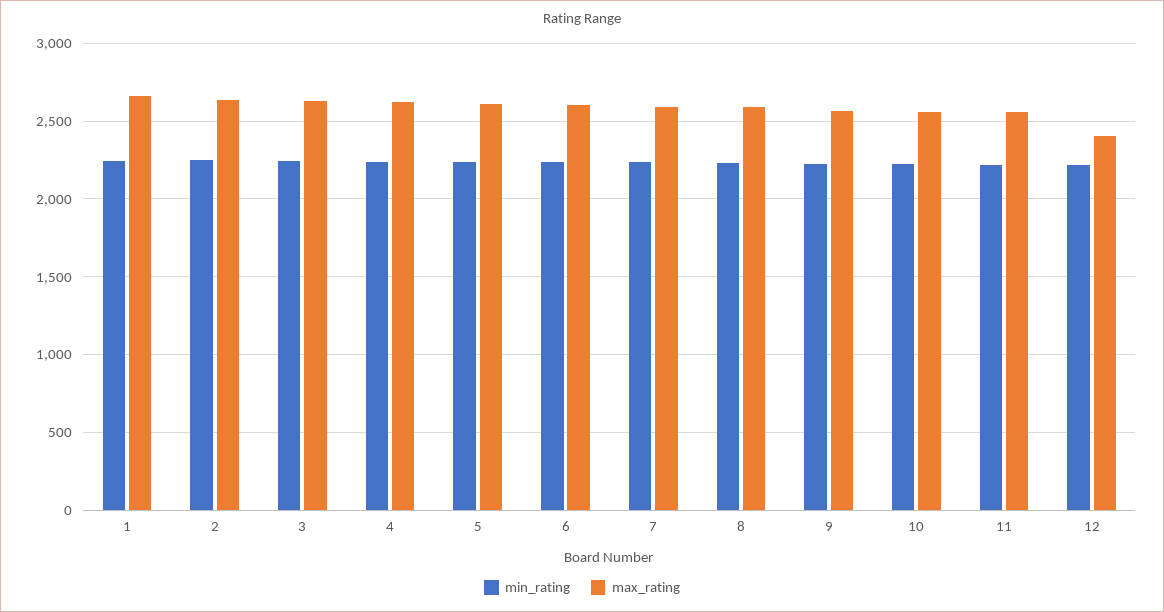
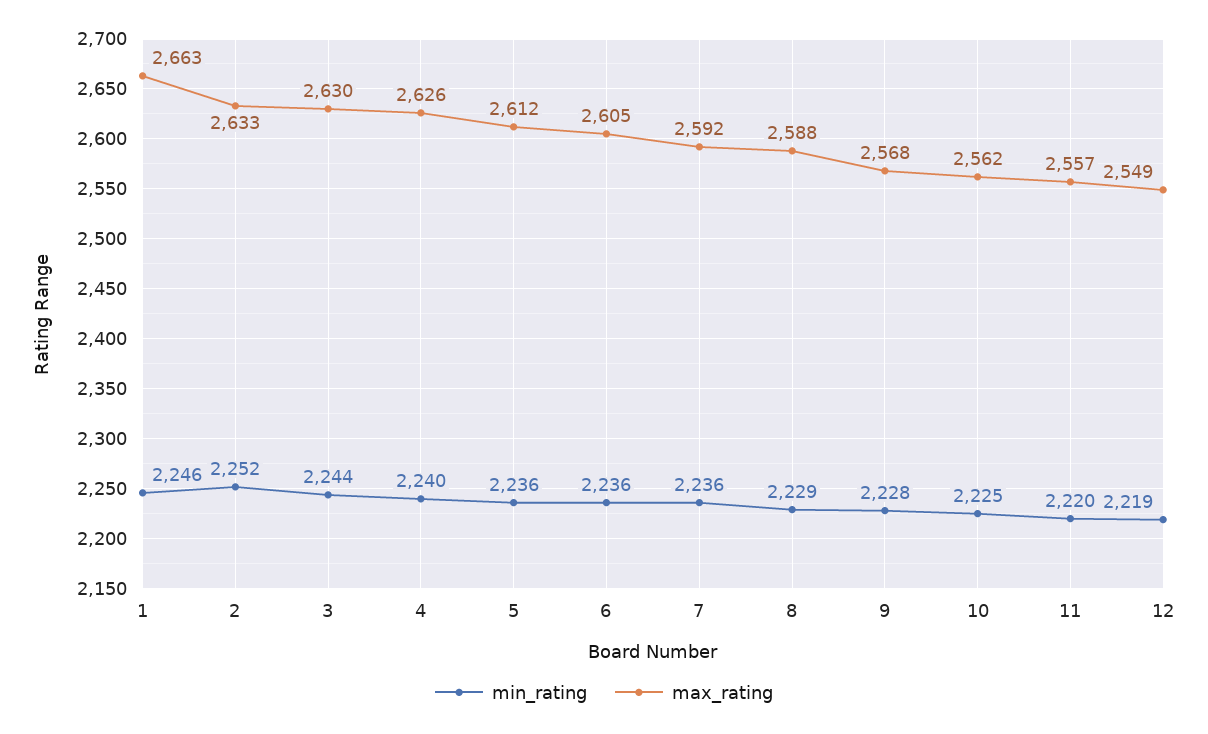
  {
    "min_rating": {
      "1": 2246,
      "2": 2252,
      "3": 2244,
      "4": 2240,
      "5": 2236,
      "6": 2236,
      "7": 2236,
      "8": 2229,
      "9": 2228,
      "10": 2225,
      "11": 2220,
      "12": 2219
    },
    "max_rating": {
      "1": 2663,
      "2": 2633,
      "3": 2630,
      "4": 2626,
      "5": 2612,
      "6": 2605,
      "7": 2592,
      "8": 2588,
      "9": 2568,
      "10": 2562,
      "11": 2557,
-     "12": 2400
+     "12": 2549
    }
  }

